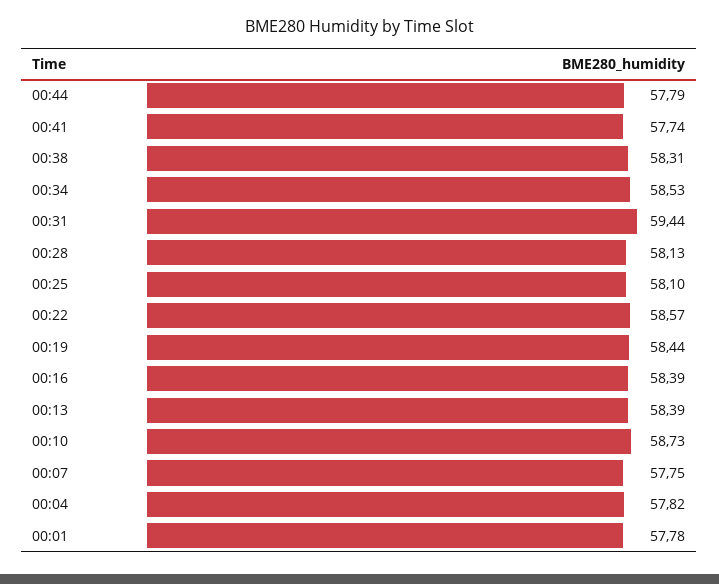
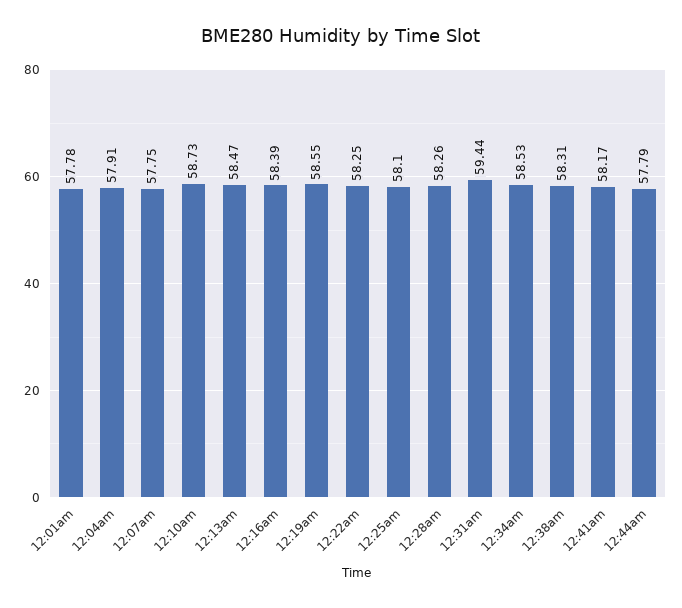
  {
    "00:44": 57.79,
-   "00:41": 57.74,
+   "00:41": 58.17,
    "00:38": 58.31,
    "00:34": 58.53,
    "00:31": 59.44,
-   "00:28": 58.13,
+   "00:28": 58.26,
    "00:25": 58.1,
-   "00:22": 58.57,
+   "00:22": 58.25,
-   "00:19": 58.44,
+   "00:19": 58.55,
    "00:16": 58.39,
-   "00:13": 58.39,
+   "00:13": 58.47,
    "00:10": 58.73,
    "00:07": 57.75,
-   "00:04": 57.82,
+   "00:04": 57.91,
    "00:01": 57.78
  }

